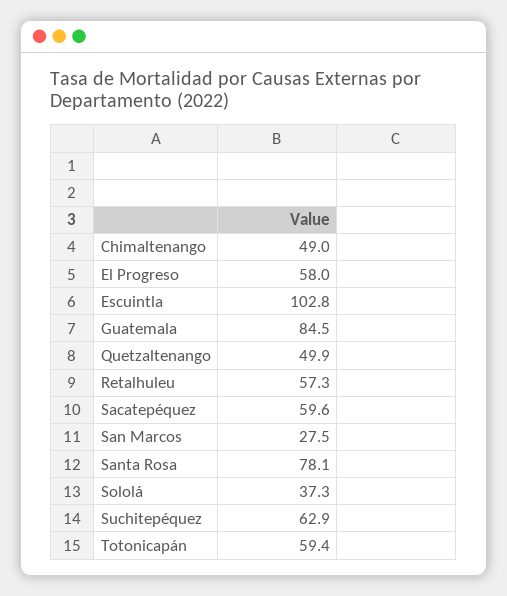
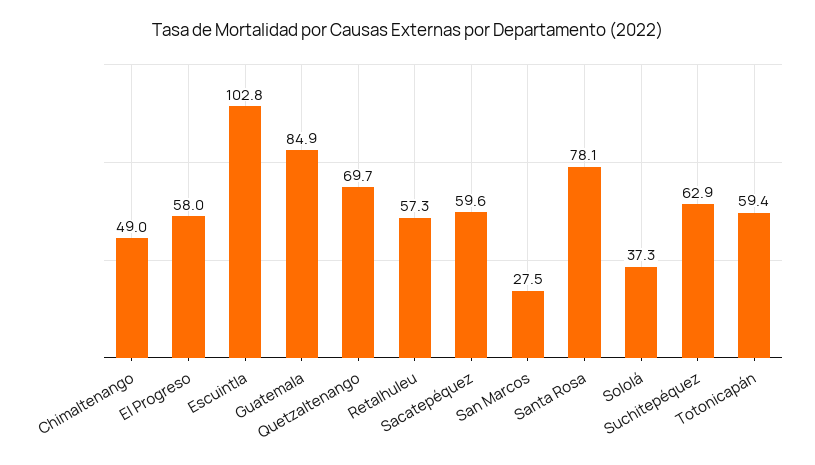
  {
    "Chimaltenango": 49,
    "El Progreso": 58,
    "Escuintla": 102.8,
-   "Guatemala": 84.5,
+   "Guatemala": 84.9,
-   "Quetzaltenango": 49.9,
+   "Quetzaltenango": 69.7,
    "Retalhuleu": 57.3,
    "Sacatepéquez": 59.6,
    "San Marcos": 27.5,
    "Santa Rosa": 78.1,
    "Sololá": 37.3,
    "Suchitepéquez": 62.9,
    "Totonicapán": 59.4
  }

